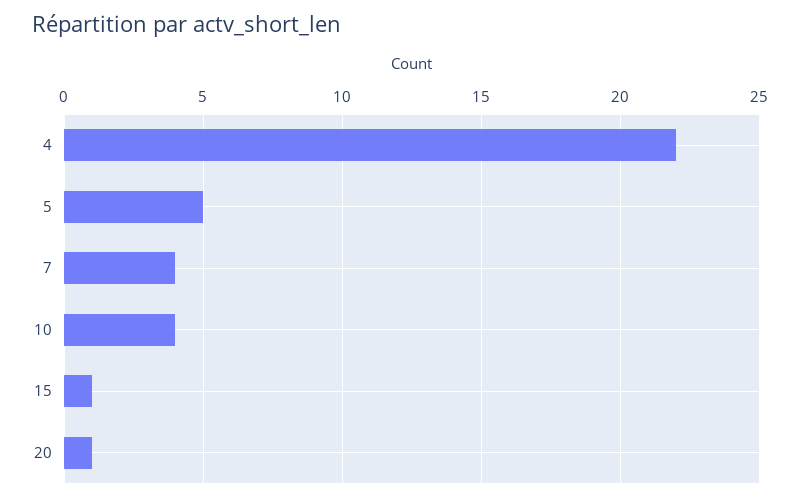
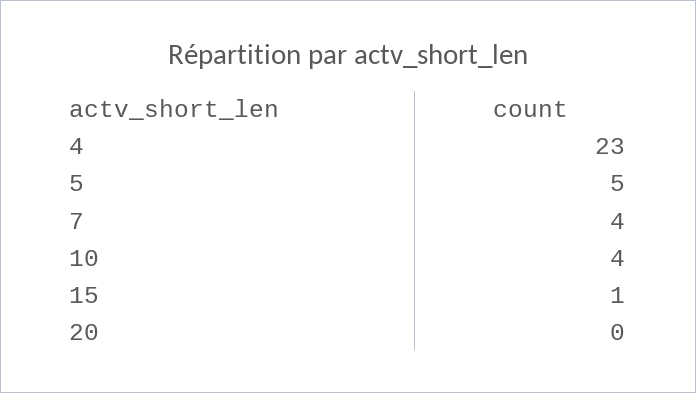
  {
-   "4": 22,
+   "4": 23,
    "5": 5,
    "7": 4,
    "10": 4,
    "15": 1,
-   "20": 1
+   "20": 0
  }

